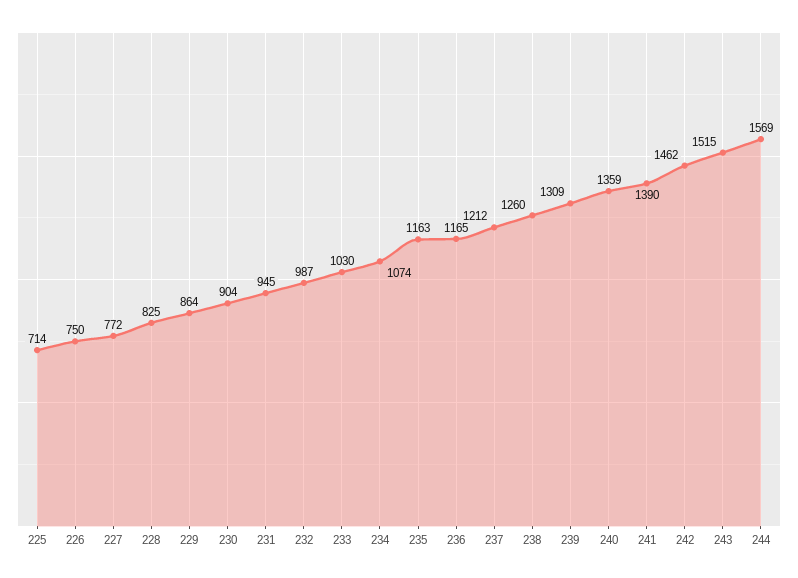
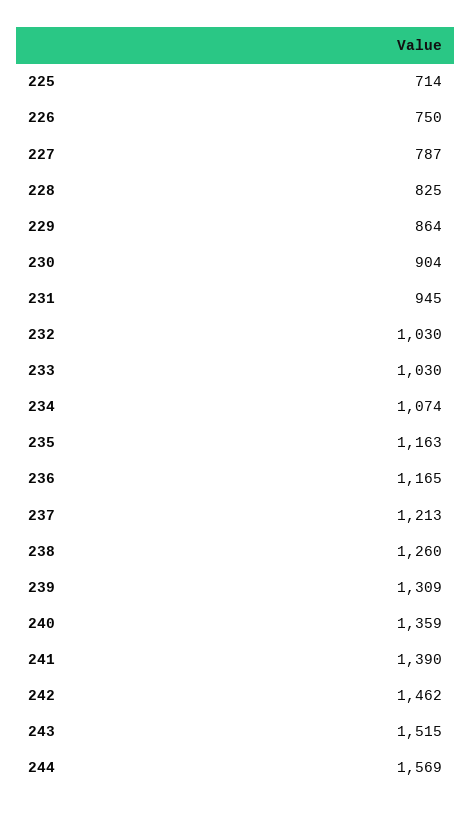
  {
    "225": 714,
    "226": 750,
-   "227": 772,
+   "227": 787,
    "228": 825,
    "229": 864,
    "230": 904,
    "231": 945,
-   "232": 987,
+   "232": 1030,
    "233": 1030,
    "234": 1074,
    "235": 1163,
    "236": 1165,
-   "237": 1212,
+   "237": 1213,
    "238": 1260,
    "239": 1309,
    "240": 1359,
    "241": 1390,
    "242": 1462,
    "243": 1515,
    "244": 1569
  }

